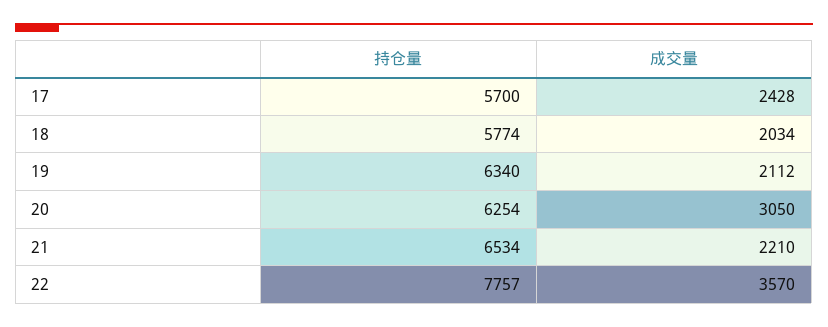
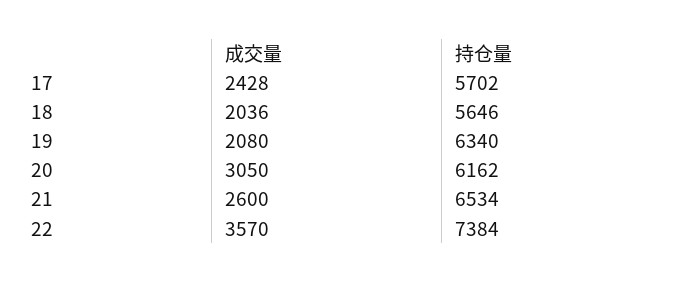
  {
    "持仓量": {
-     "17": 5700,
+     "17": 5702,
-     "18": 5774,
+     "18": 5646,
      "19": 6340,
-     "20": 6254,
+     "20": 6162,
      "21": 6534,
-     "22": 7757
+     "22": 7384
    },
    "成交量": {
      "17": 2428,
-     "18": 2034,
+     "18": 2036,
-     "19": 2112,
+     "19": 2080,
      "20": 3050,
-     "21": 2210,
+     "21": 2600,
      "22": 3570
    }
  }

